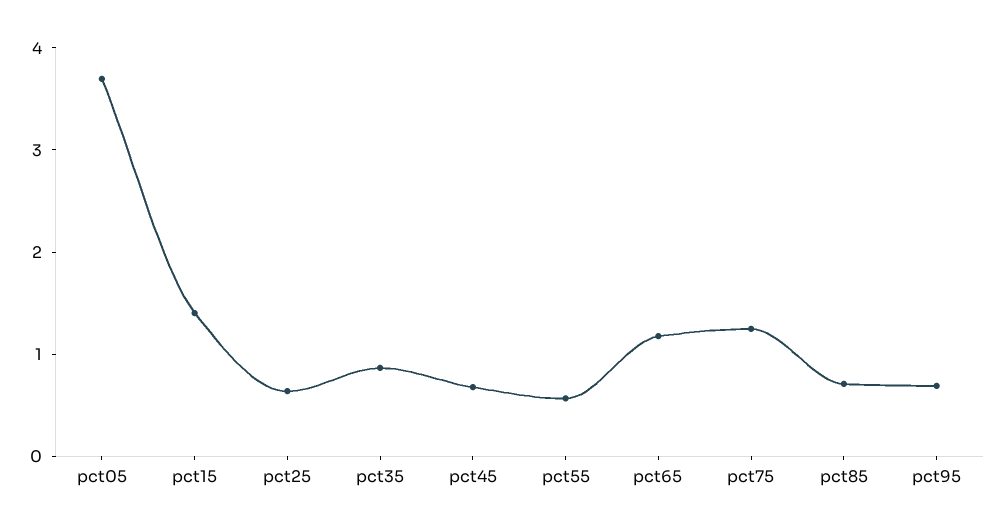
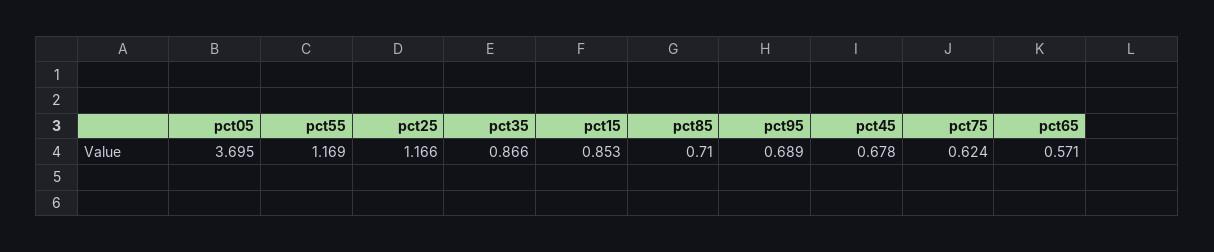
  {
    "pct05": 3.695,
-   "pct15": 1.4,
+   "pct15": 0.853,
-   "pct25": 0.6,
+   "pct25": 1.166,
    "pct35": 0.866,
    "pct45": 0.678,
-   "pct55": 0.6,
+   "pct55": 1.169,
-   "pct65": 1.2,
+   "pct65": 0.571,
-   "pct75": 1.2,
+   "pct75": 0.624,
    "pct85": 0.71,
    "pct95": 0.689
  }

